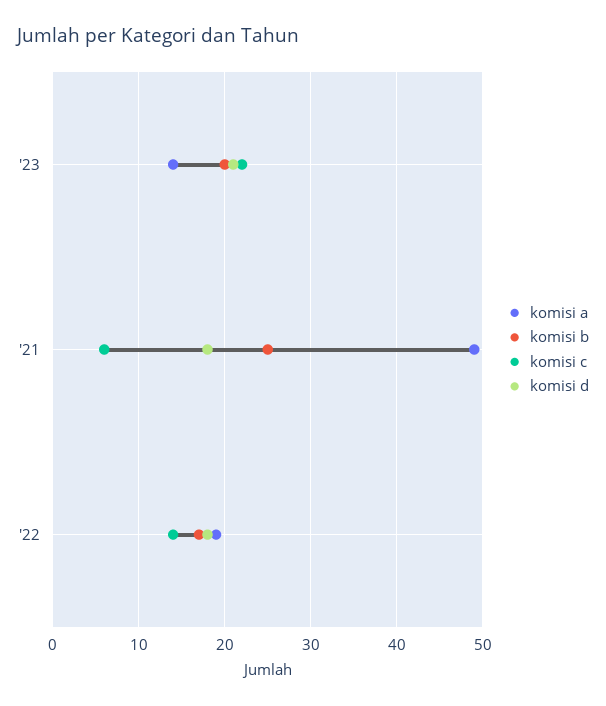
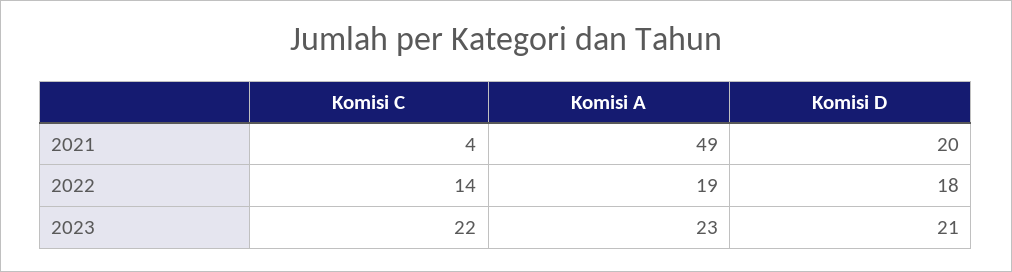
  {
    "komisi a": {
-     "'23": 14,
+     "'23": 23,
      "'21": 49,
      "'22": 19
    },
-   "komisi b": {
-     "'23": 20,
-     "'21": 25,
-     "'22": 17
-   },
    "komisi c": {
      "'23": 22,
-     "'21": 6,
+     "'21": 4,
      "'22": 14
    },
    "komisi d": {
      "'23": 21,
-     "'21": 18,
+     "'21": 20,
      "'22": 18
    }
  }

